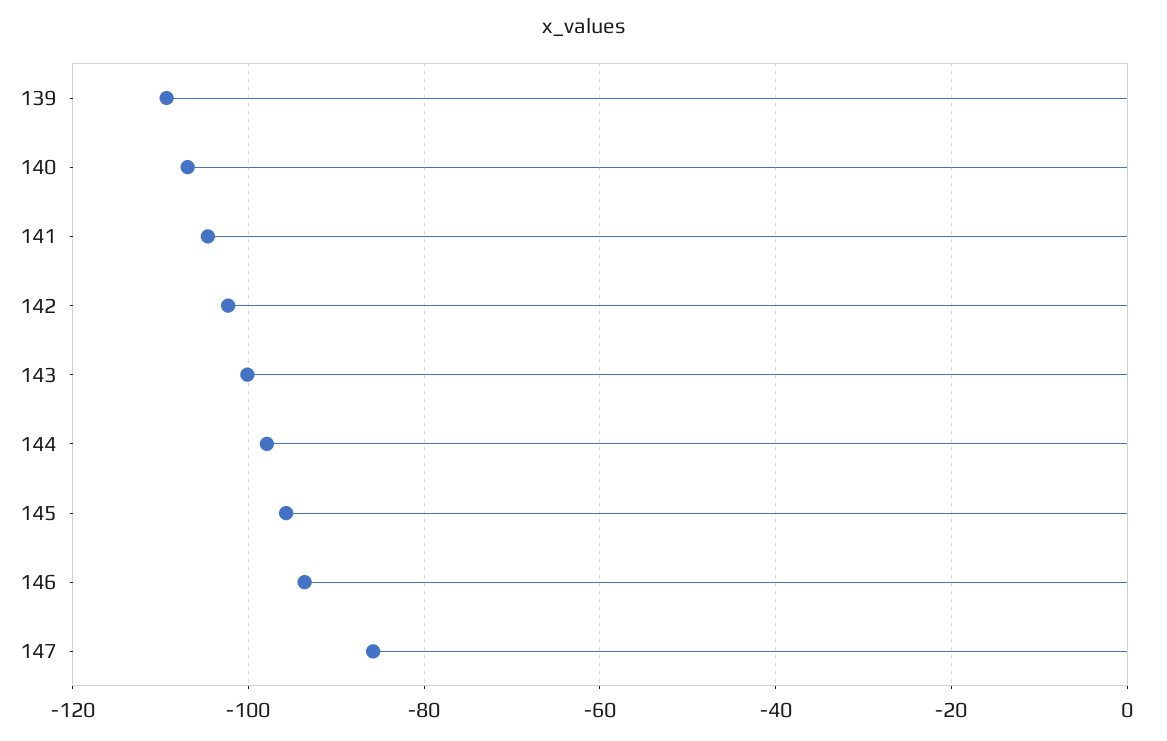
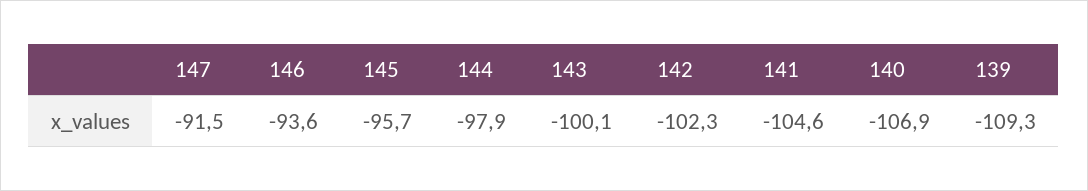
  {
    "139": -109.3,
    "140": -106.9,
    "141": -104.6,
    "142": -102.3,
    "143": -100.1,
    "144": -97.9,
    "145": -95.7,
    "146": -93.6,
-   "147": -86
+   "147": -91.5
  }

